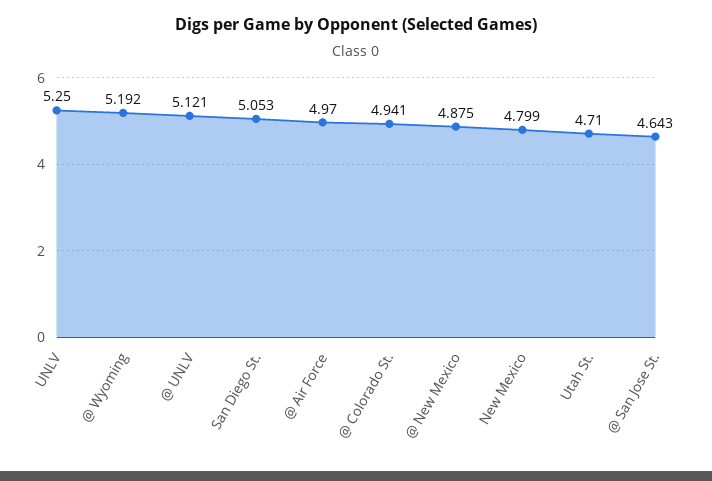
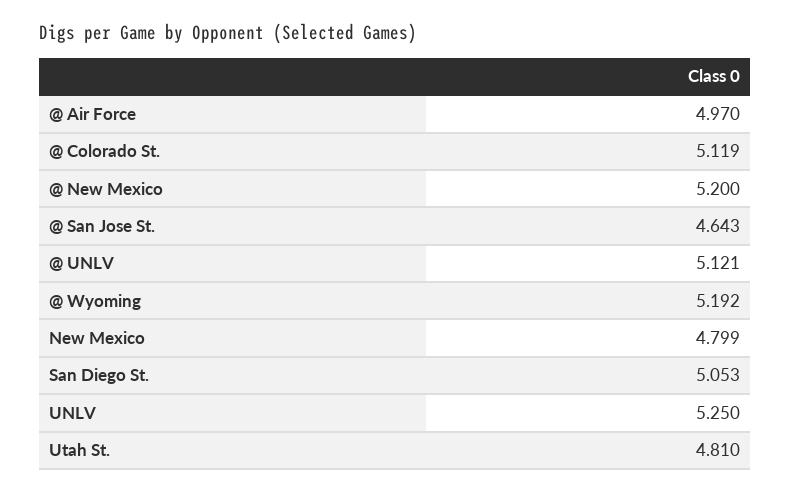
  {
    "UNLV": 5.25,
    "@ Wyoming": 5.192,
    "@ UNLV": 5.121,
    "San Diego St.": 5.053,
    "@ Air Force": 4.97,
-   "@ Colorado St.": 4.941,
+   "@ Colorado St.": 5.119,
-   "@ New Mexico": 4.875,
+   "@ New Mexico": 5.2,
    "New Mexico": 4.799,
-   "Utah St.": 4.71,
+   "Utah St.": 4.81,
    "@ San Jose St.": 4.643
  }

